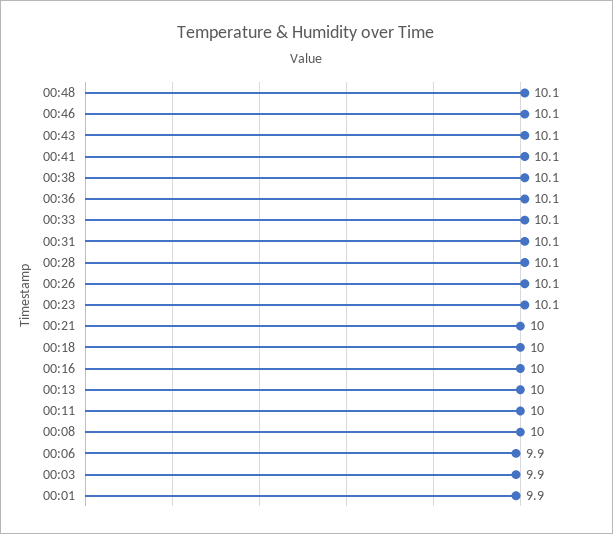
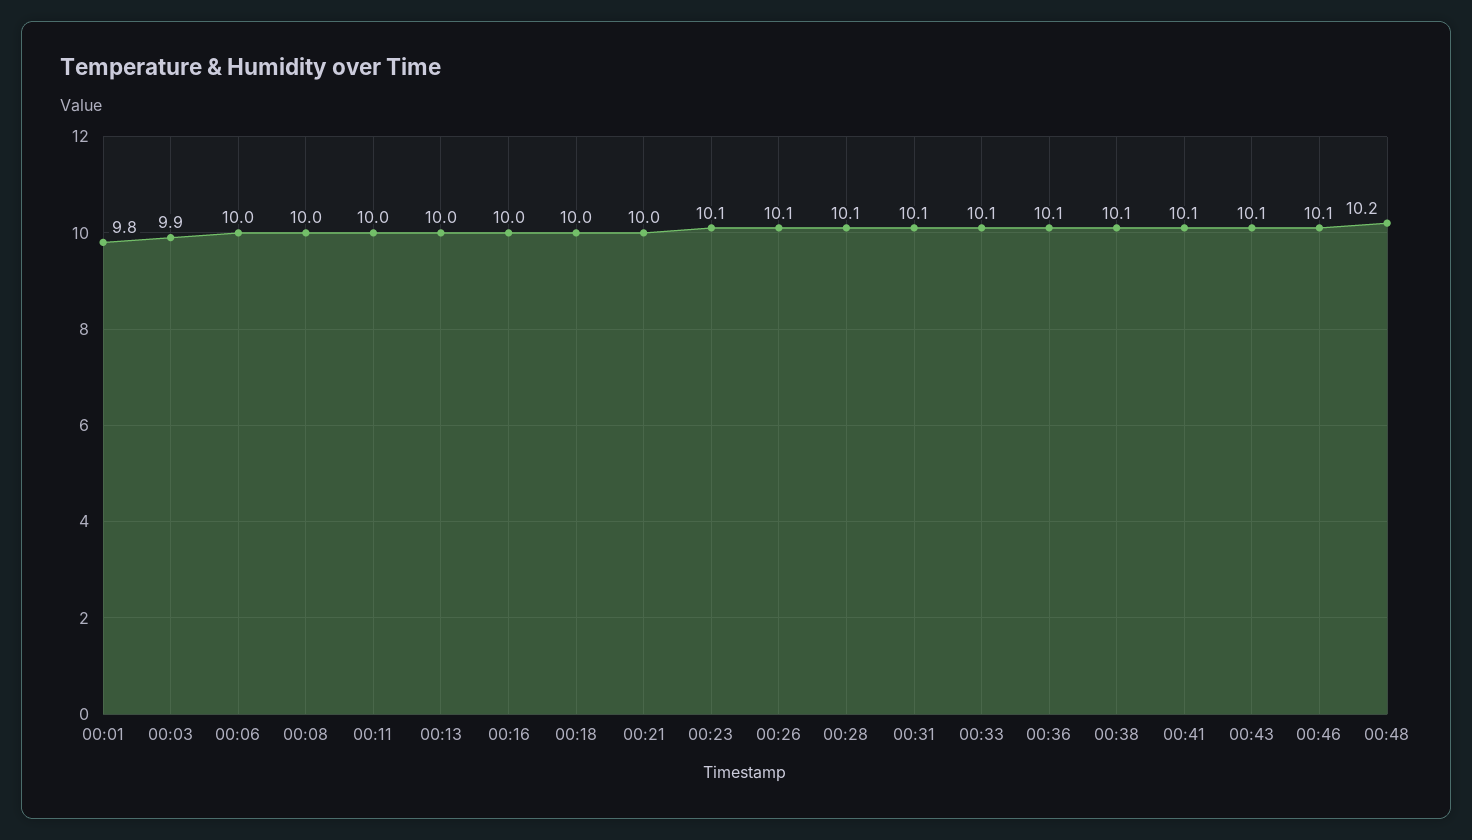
  {
-   "00:48": 10.1,
+   "00:48": 10.2,
    "00:46": 10.1,
    "00:43": 10.1,
    "00:41": 10.1,
    "00:38": 10.1,
    "00:36": 10.1,
    "00:33": 10.1,
    "00:31": 10.1,
    "00:28": 10.1,
    "00:26": 10.1,
    "00:23": 10.1,
    "00:21": 10,
    "00:18": 10,
    "00:16": 10,
    "00:13": 10,
    "00:11": 10,
    "00:08": 10,
-   "00:06": 9.9,
+   "00:06": 10,
    "00:03": 9.9,
-   "00:01": 9.9
+   "00:01": 9.8
  }

